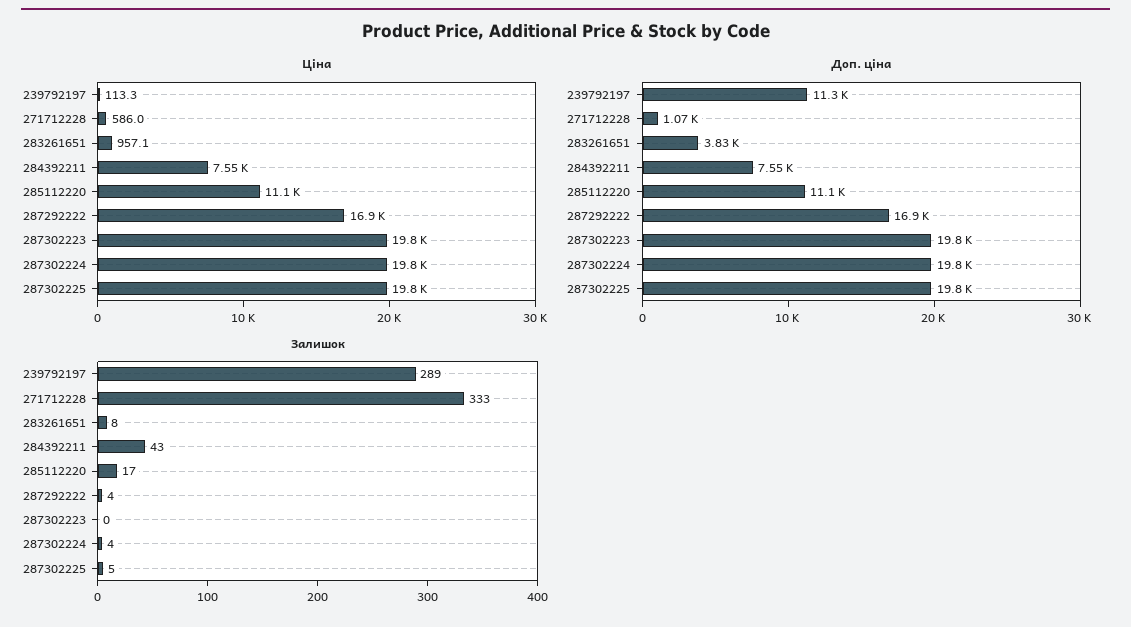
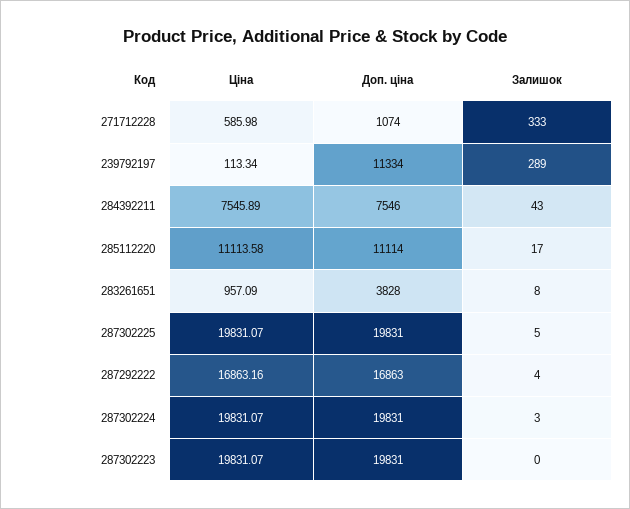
  {
    "Ціна": {
      "239792197": 113.34,
      "271712228": 585.98,
      "283261651": 957.09,
      "284392211": 7545.89,
      "285112220": 11113.58,
      "287292222": 16863.16,
      "287302223": 19831.07,
      "287302224": 19831.07,
      "287302225": 19831.07
    },
    "Доп. ціна": {
      "239792197": 11334,
      "271712228": 1074,
      "283261651": 3828,
      "284392211": 7546,
      "285112220": 11114,
      "287292222": 16863,
      "287302223": 19831,
      "287302224": 19831,
      "287302225": 19831
    },
    "Залишок": {
      "239792197": 289,
      "271712228": 333,
      "283261651": 8,
      "284392211": 43,
      "285112220": 17,
      "287292222": 4,
      "287302223": 0,
-     "287302224": 4,
+     "287302224": 3,
      "287302225": 5
    }
  }

